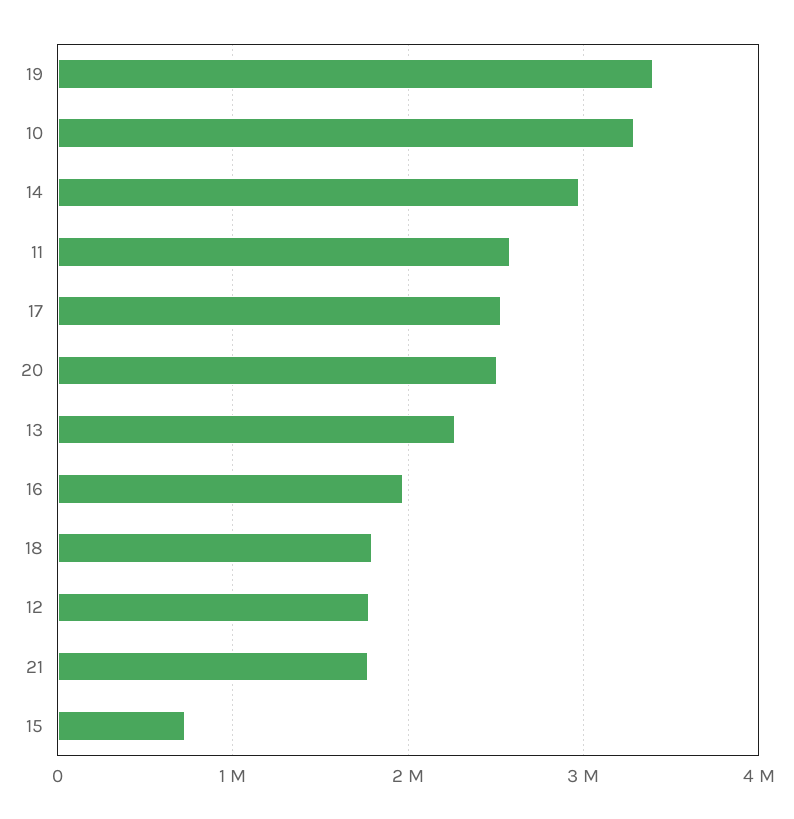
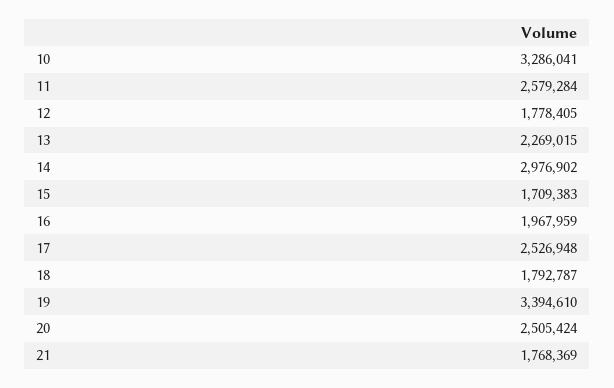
  {
    "19": 3394610,
    "10": 3286041,
    "14": 2976902,
    "11": 2579284,
    "17": 2526948,
    "20": 2505424,
    "13": 2269015,
    "16": 1967959,
    "18": 1792787,
    "12": 1778405,
    "21": 1768369,
-   "15": 700000
+   "15": 1709383
  }

